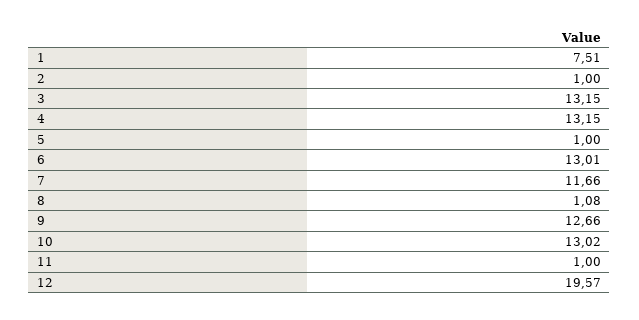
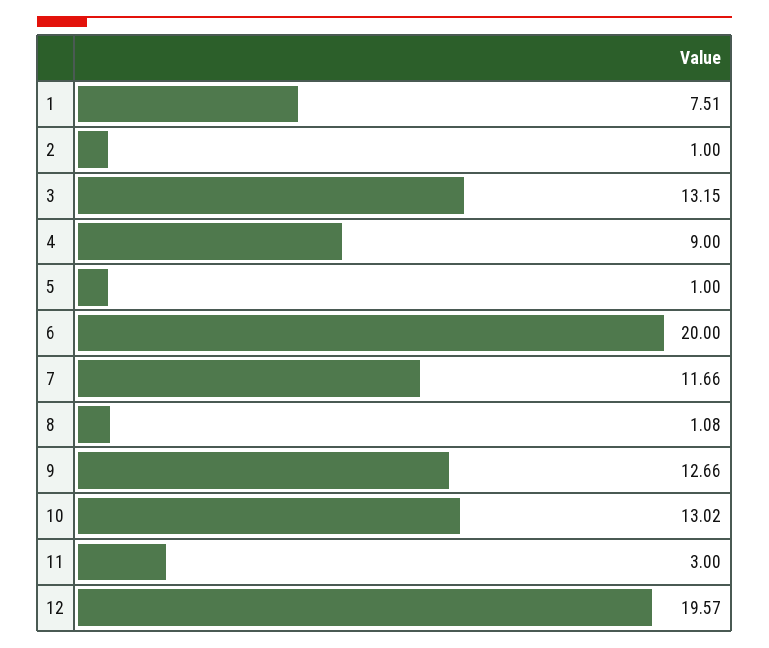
  {
    "1": 7.51,
    "2": 1,
    "3": 13.15,
-   "4": 13.15,
+   "4": 9,
    "5": 1,
-   "6": 13.01,
+   "6": 20,
    "7": 11.66,
    "8": 1.08,
    "9": 12.66,
    "10": 13.02,
-   "11": 1,
+   "11": 3,
    "12": 19.57
  }

